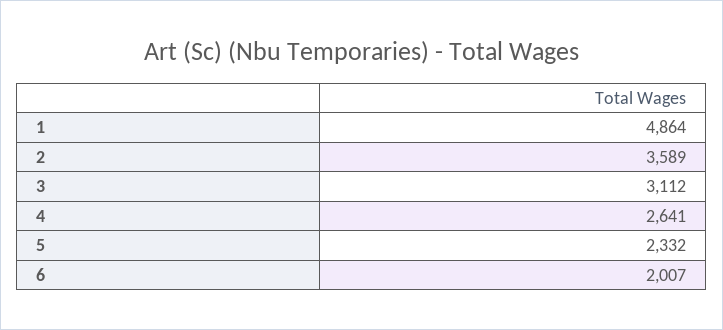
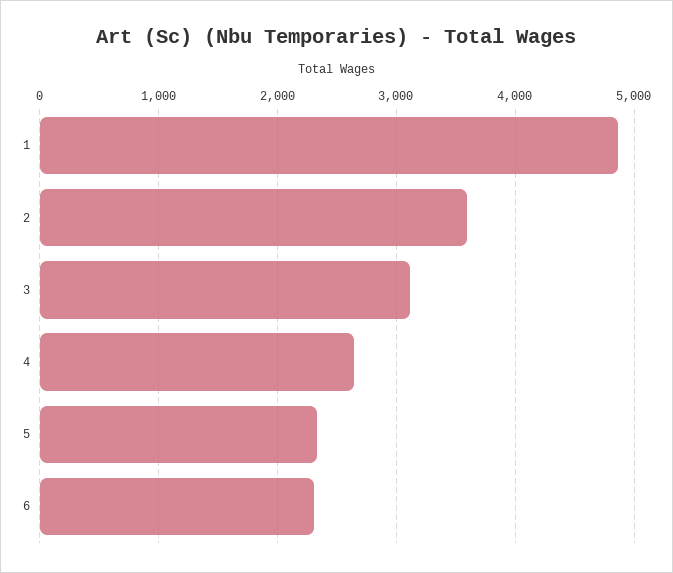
  {
    "1": 4864,
    "2": 3589,
    "3": 3112,
    "4": 2641,
    "5": 2332,
-   "6": 2007
+   "6": 2300
  }

